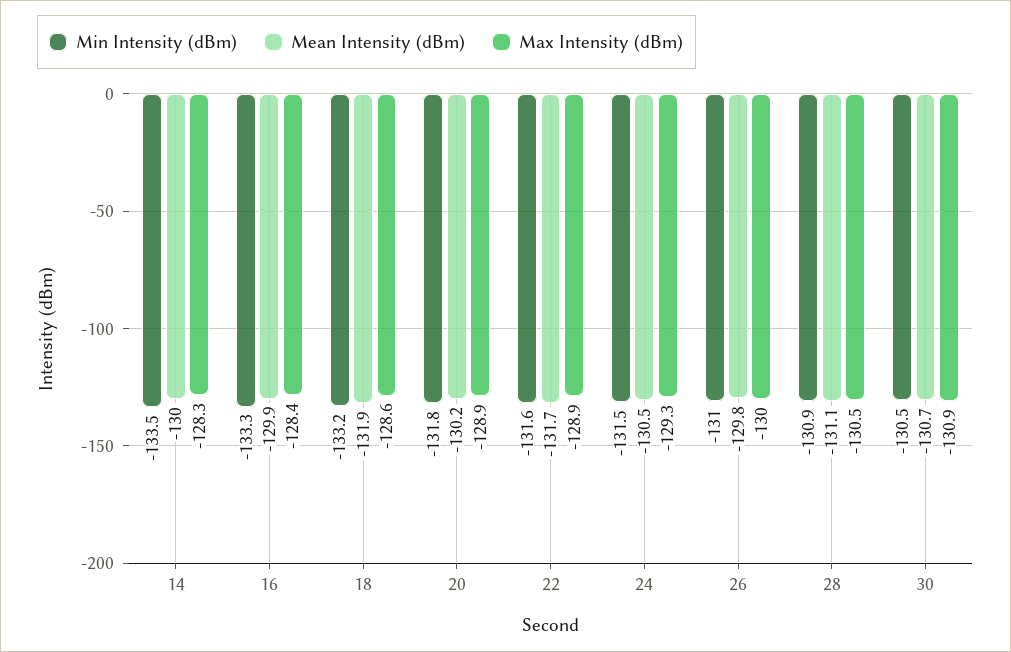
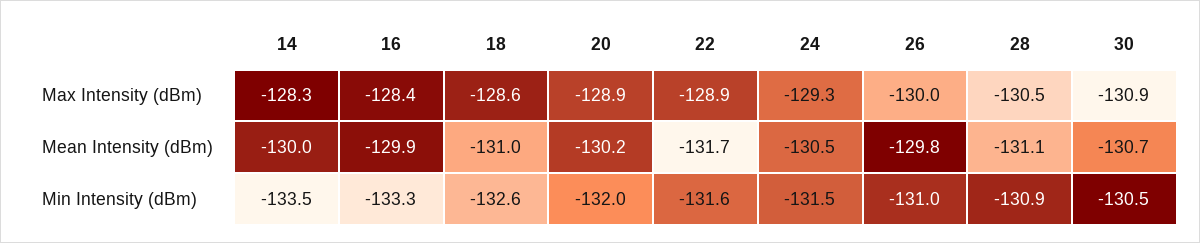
  {
    "Min Intensity (dBm)": {
      "14": -133.5,
      "16": -133.3,
-     "18": -133.2,
+     "18": -132.6,
-     "20": -131.8,
+     "20": -132,
      "22": -131.6,
      "24": -131.5,
      "26": -131,
      "28": -130.9,
      "30": -130.5
    },
    "Mean Intensity (dBm)": {
      "14": -130,
      "16": -129.9,
-     "18": -131.9,
+     "18": -131,
      "20": -130.2,
      "22": -131.7,
      "24": -130.5,
      "26": -129.8,
      "28": -131.1,
      "30": -130.7
    },
    "Max Intensity (dBm)": {
      "14": -128.3,
      "16": -128.4,
      "18": -128.6,
      "20": -128.9,
      "22": -128.9,
      "24": -129.3,
      "26": -130,
      "28": -130.5,
      "30": -130.9
    }
  }

